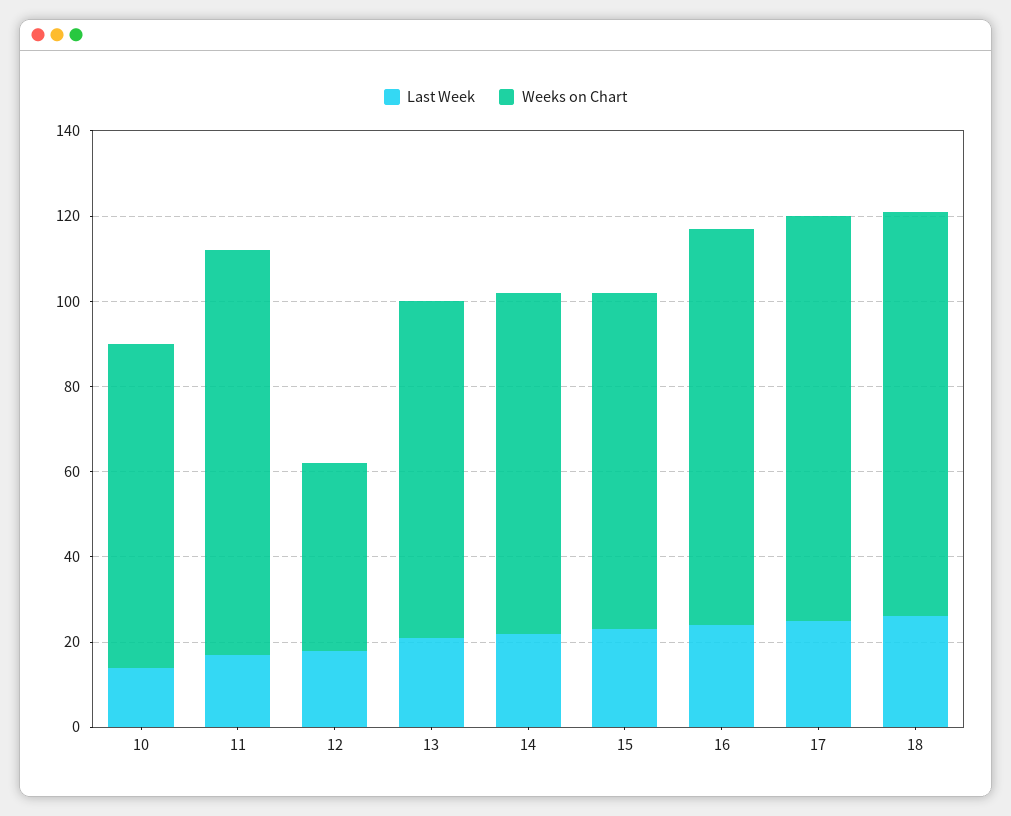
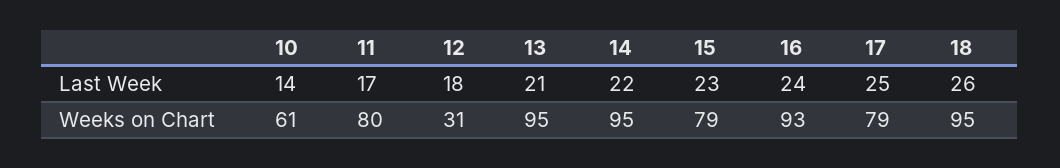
  {
    "Last Week": {
      "10": 14,
      "11": 17,
      "12": 18,
      "13": 21,
      "14": 22,
      "15": 23,
      "16": 24,
      "17": 25,
      "18": 26
    },
    "Weeks on Chart": {
-     "10": 75,
+     "10": 61,
-     "11": 95,
+     "11": 80,
-     "12": 45,
+     "12": 31,
-     "13": 80,
+     "13": 95,
-     "14": 80,
+     "14": 95,
      "15": 79,
      "16": 93,
-     "17": 95,
+     "17": 79,
      "18": 95
    }
  }

